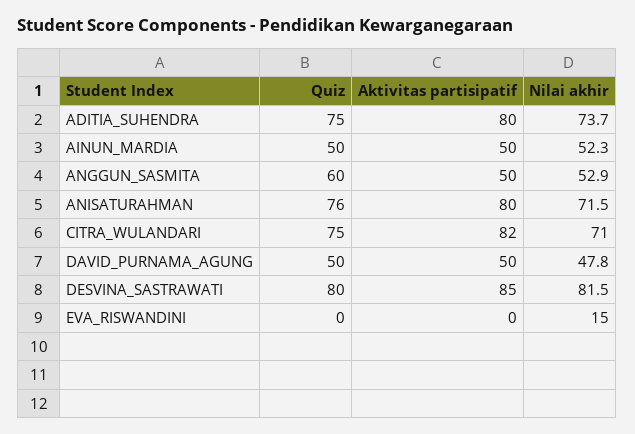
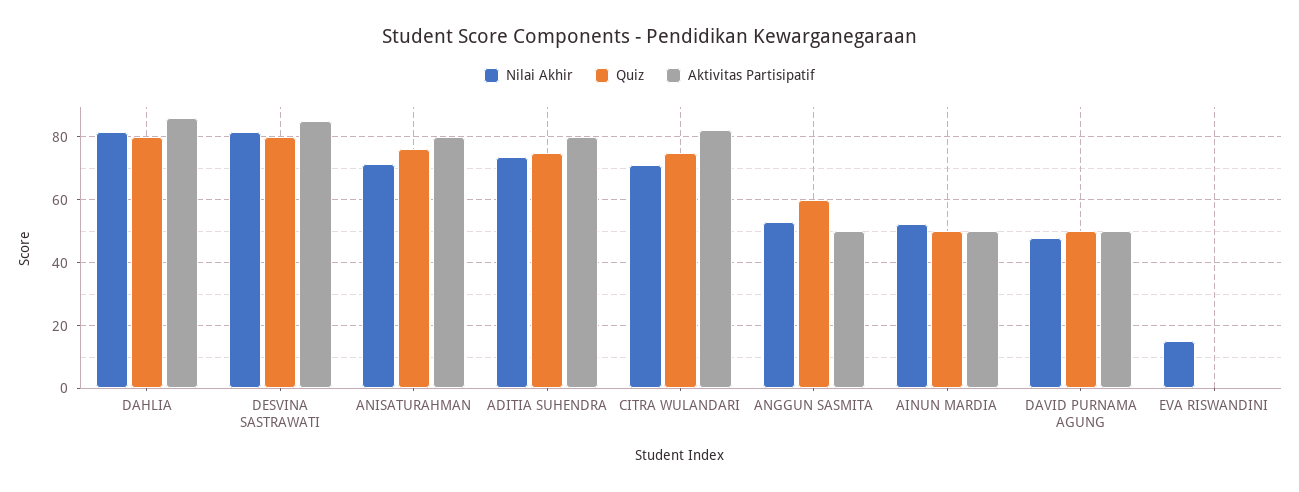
  {
    "Quiz": {
      "ADITIA_SUHENDRA": 75,
      "AINUN_MARDIA": 50,
      "ANGGUN_SASMITA": 60,
      "ANISATURAHMAN": 76,
      "CITRA_WULANDARI": 75,
      "DAVID_PURNAMA_AGUNG": 50,
      "DESVINA_SASTRAWATI": 80,
-     "EVA_RISWANDINI": 0
+     "EVA_RISWANDINI": 0,
+     "DAHLIA": 80
    },
    "Aktivitas partisipatif": {
      "ADITIA_SUHENDRA": 80,
      "AINUN_MARDIA": 50,
      "ANGGUN_SASMITA": 50,
      "ANISATURAHMAN": 80,
      "CITRA_WULANDARI": 82,
      "DAVID_PURNAMA_AGUNG": 50,
      "DESVINA_SASTRAWATI": 85,
-     "EVA_RISWANDINI": 0
+     "EVA_RISWANDINI": 0,
+     "DAHLIA": 86
    },
    "Nilai akhir": {
      "ADITIA_SUHENDRA": 73.7,
      "AINUN_MARDIA": 52.3,
      "ANGGUN_SASMITA": 52.9,
      "ANISATURAHMAN": 71.5,
      "CITRA_WULANDARI": 71,
      "DAVID_PURNAMA_AGUNG": 47.8,
      "DESVINA_SASTRAWATI": 81.5,
-     "EVA_RISWANDINI": 15
+     "EVA_RISWANDINI": 15,
+     "DAHLIA": 82
    }
  }

